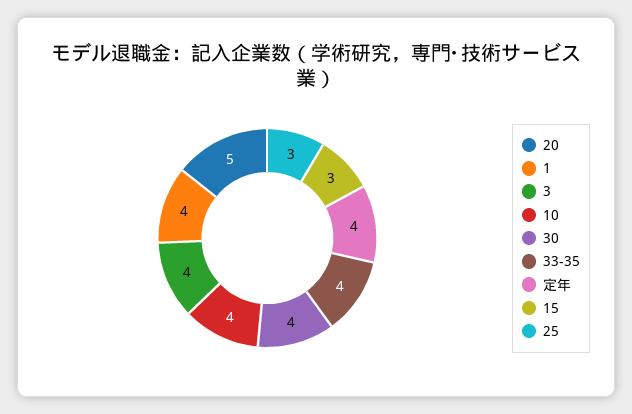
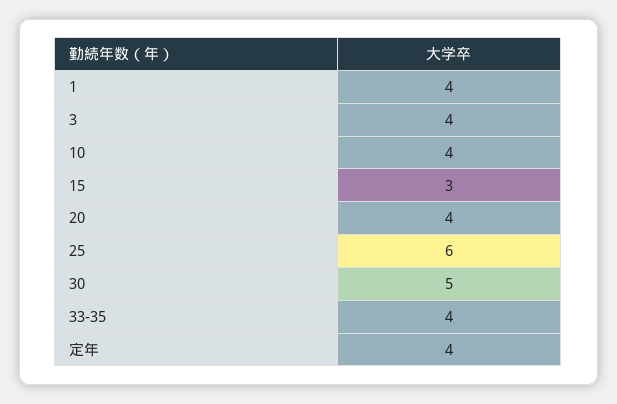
  {
-   "20": 5,
+   "20": 4,
    "1": 4,
    "3": 4,
    "10": 4,
-   "30": 4,
+   "30": 5,
    "33-35": 4,
    "定年": 4,
    "15": 3,
-   "25": 3
+   "25": 6
  }

